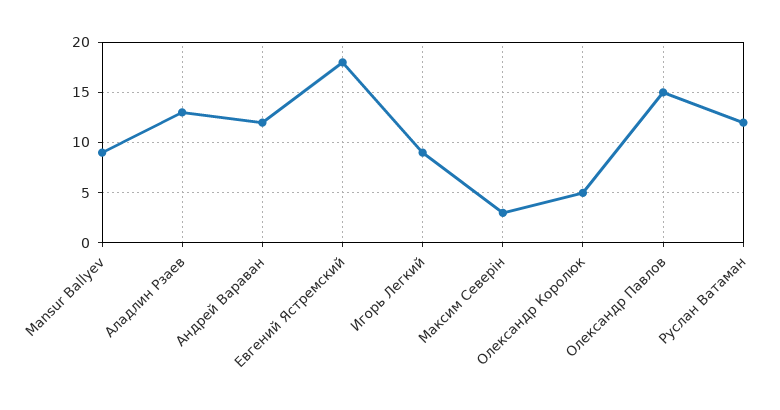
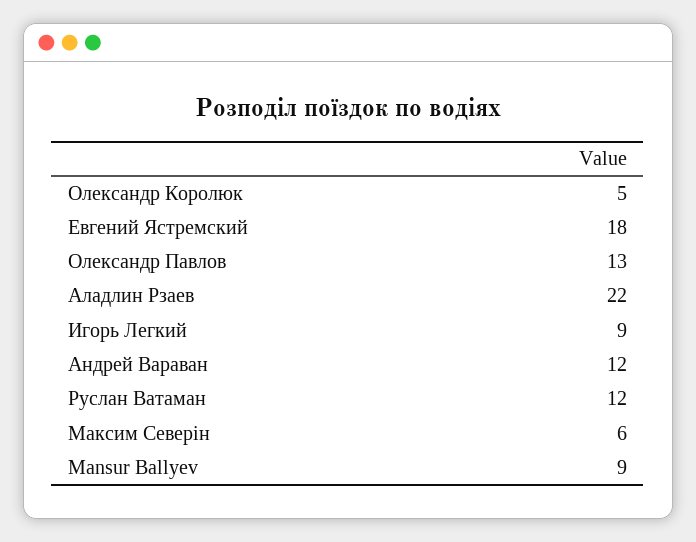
  {
    "Mansur Ballyev": 9,
-   "Аладлин Рзаев": 13,
+   "Аладлин Рзаев": 22,
    "Андрей Вараван": 12,
    "Евгений Ястремский": 18,
    "Игорь Легкий": 9,
-   "Максим Северін": 3,
+   "Максим Северін": 6,
    "Олександр Королюк": 5,
-   "Олександр Павлов": 15,
+   "Олександр Павлов": 13,
    "Руслан Ватаман": 12
  }

